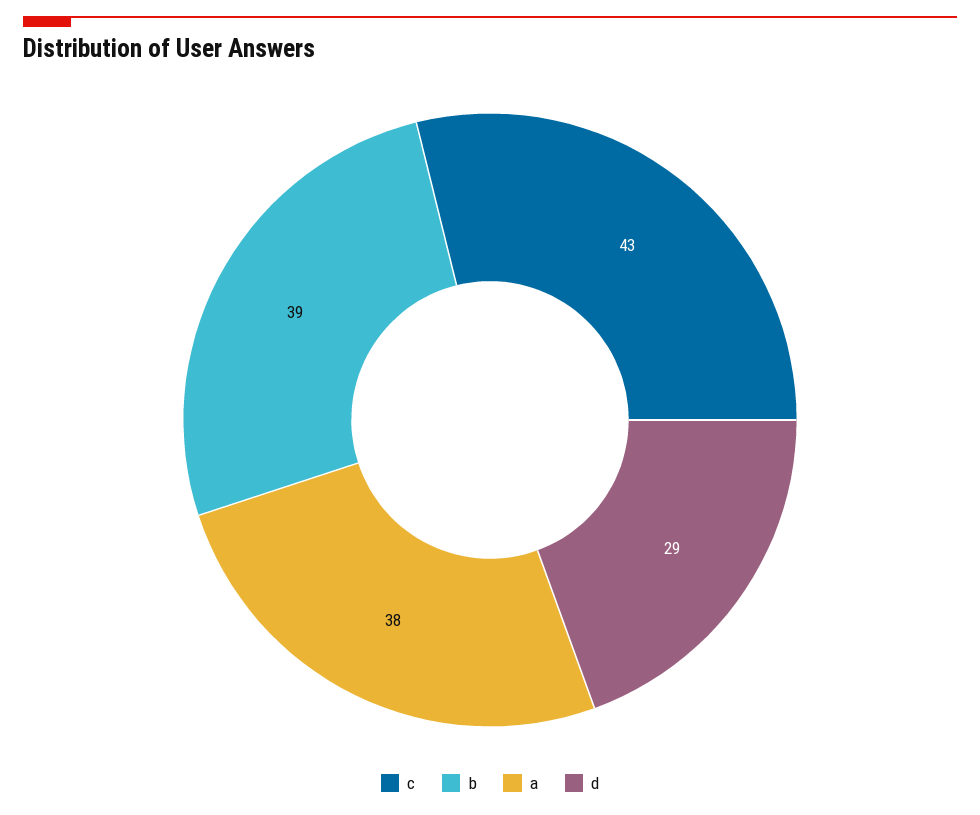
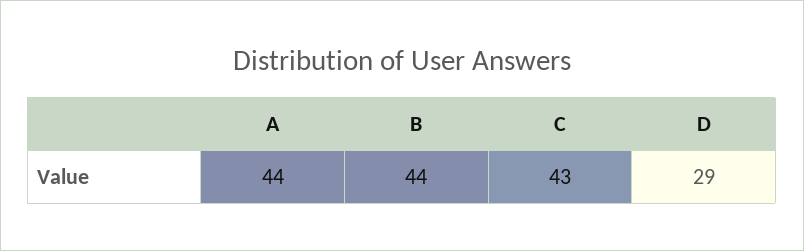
  {
    "c": 43,
-   "b": 39,
+   "b": 44,
-   "a": 38,
+   "a": 44,
    "d": 29
  }

